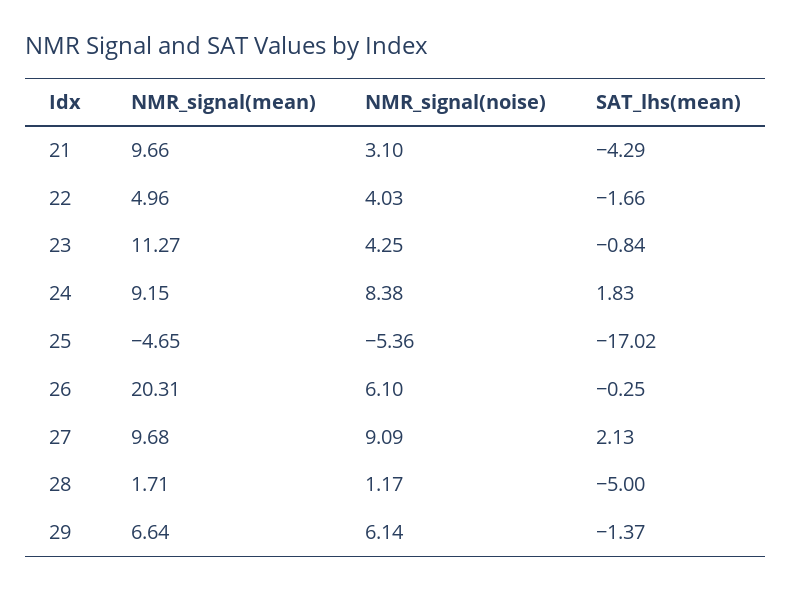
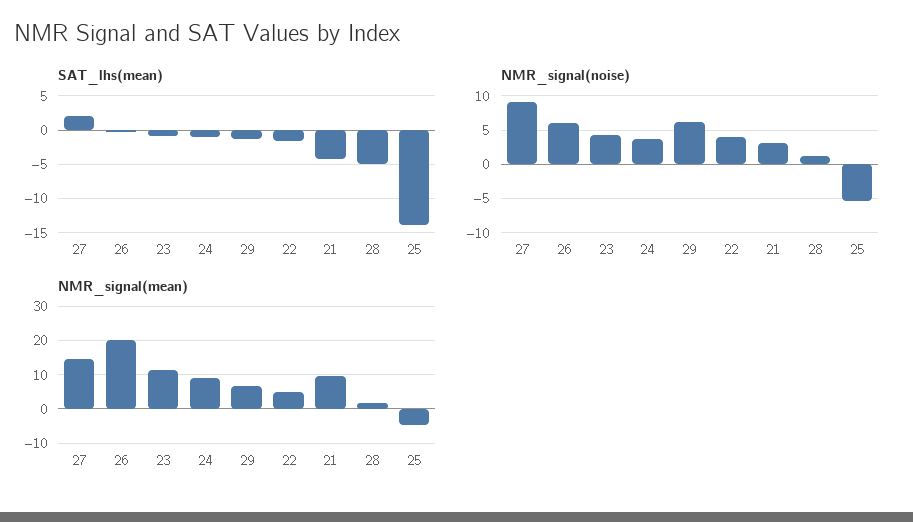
  {
    "NMR_signal(mean)": {
      "21": 9.66,
      "22": 4.96,
      "23": 11.27,
      "24": 9.15,
      "25": -4.65,
      "26": 20.31,
-     "27": 9.68,
+     "27": 14,
      "28": 1.71,
      "29": 6.64
    },
    "NMR_signal(noise)": {
      "21": 3.1,
      "22": 4.03,
      "23": 4.25,
-     "24": 8.38,
+     "24": 4,
      "25": -5.36,
      "26": 6.1,
      "27": 9.09,
      "28": 1.17,
      "29": 6.14
    },
    "SAT_lhs(mean)": {
      "21": -4.29,
      "22": -1.66,
      "23": -0.84,
-     "24": 1.83,
+     "24": -1,
-     "25": -17.02,
+     "25": -14,
      "26": -0.25,
      "27": 2.13,
      "28": -5,
      "29": -1.37
    }
  }

